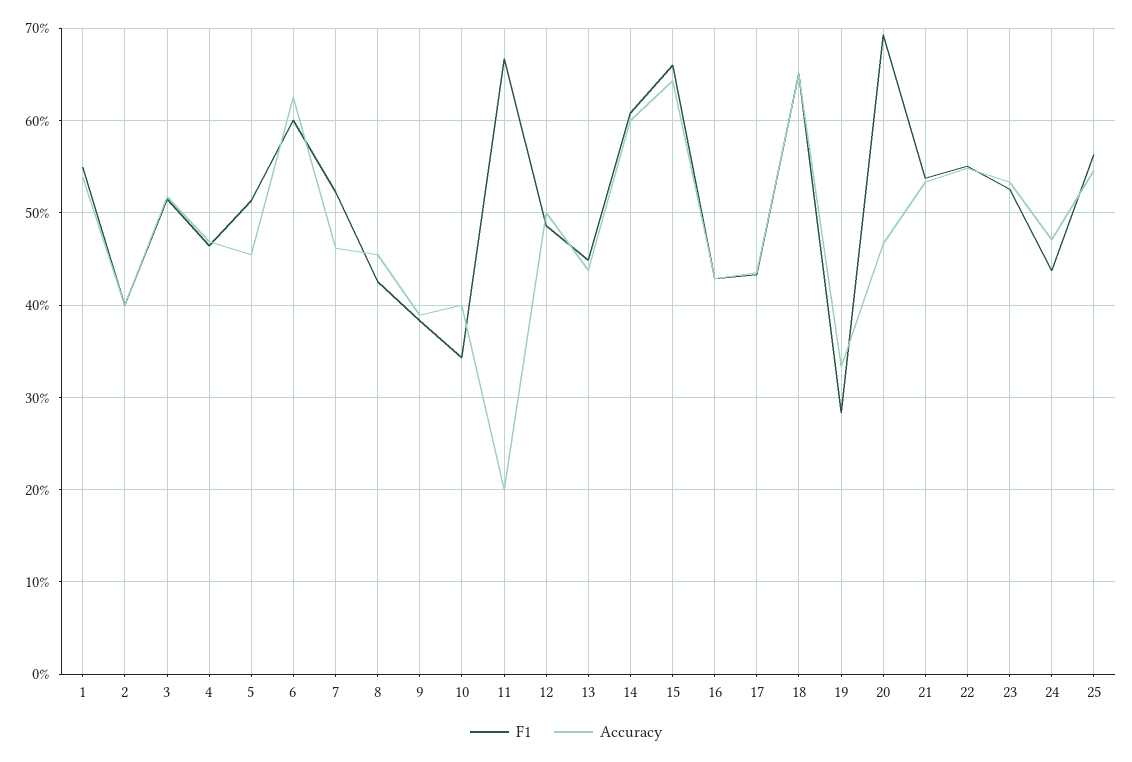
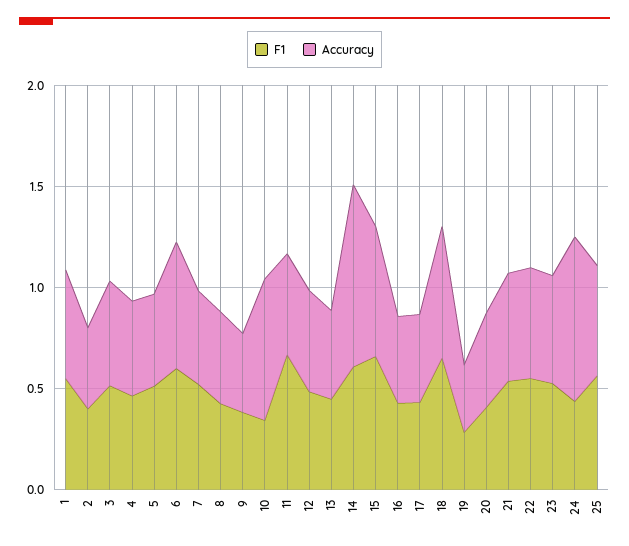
  {
    "F1": {
      "1": 0.55,
      "2": 0.4,
      "3": 0.51,
      "4": 0.46,
      "5": 0.51,
      "6": 0.6,
      "7": 0.52,
      "8": 0.43,
      "9": 0.38,
      "10": 0.34,
      "11": 0.67,
      "12": 0.49,
      "13": 0.45,
      "14": 0.61,
      "15": 0.66,
      "16": 0.43,
      "17": 0.43,
      "18": 0.65,
      "19": 0.28,
-     "20": 0.69,
+     "20": 0.4,
      "21": 0.54,
      "22": 0.55,
      "23": 0.53,
      "24": 0.44,
      "25": 0.56
    },
    "Accuracy": {
      "1": 0.54,
      "2": 0.4,
      "3": 0.52,
      "4": 0.47,
      "5": 0.45,
      "6": 0.63,
      "7": 0.46,
      "8": 0.45,
      "9": 0.39,
-     "10": 0.4,
+     "10": 0.7,
-     "11": 0.2,
+     "11": 0.5,
      "12": 0.5,
      "13": 0.44,
-     "14": 0.6,
+     "14": 0.9,
      "15": 0.64,
      "16": 0.43,
      "17": 0.43,
      "18": 0.65,
      "19": 0.33,
      "20": 0.47,
      "21": 0.53,
      "22": 0.55,
      "23": 0.53,
-     "24": 0.47,
+     "24": 0.8,
      "25": 0.55
    }
  }

